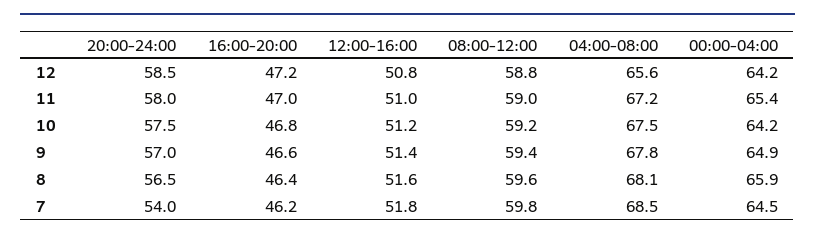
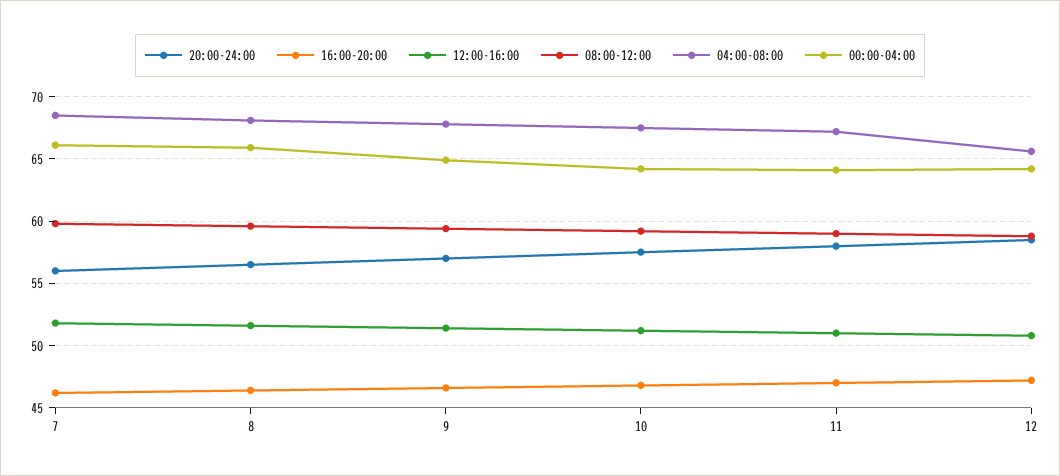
  {
    "20:00-24:00": {
      "12": 58.5,
      "11": 58,
      "10": 57.5,
      "9": 57,
      "8": 56.5,
-     "7": 54
+     "7": 56
    },
    "16:00-20:00": {
      "12": 47.2,
      "11": 47,
      "10": 46.8,
      "9": 46.6,
      "8": 46.4,
      "7": 46.2
    },
    "12:00-16:00": {
      "12": 50.8,
      "11": 51,
      "10": 51.2,
      "9": 51.4,
      "8": 51.6,
      "7": 51.8
    },
    "08:00-12:00": {
      "12": 58.8,
      "11": 59,
      "10": 59.2,
      "9": 59.4,
      "8": 59.6,
      "7": 59.8
    },
    "04:00-08:00": {
      "12": 65.6,
      "11": 67.2,
      "10": 67.5,
      "9": 67.8,
      "8": 68.1,
      "7": 68.5
    },
    "00:00-04:00": {
      "12": 64.2,
-     "11": 65.4,
+     "11": 64,
      "10": 64.2,
      "9": 64.9,
      "8": 65.9,
-     "7": 64.5
+     "7": 66
    }
  }

